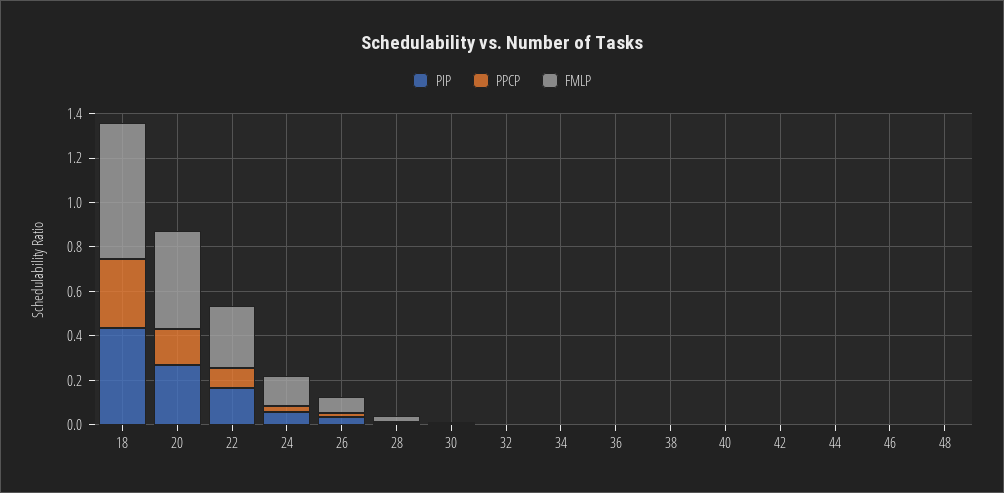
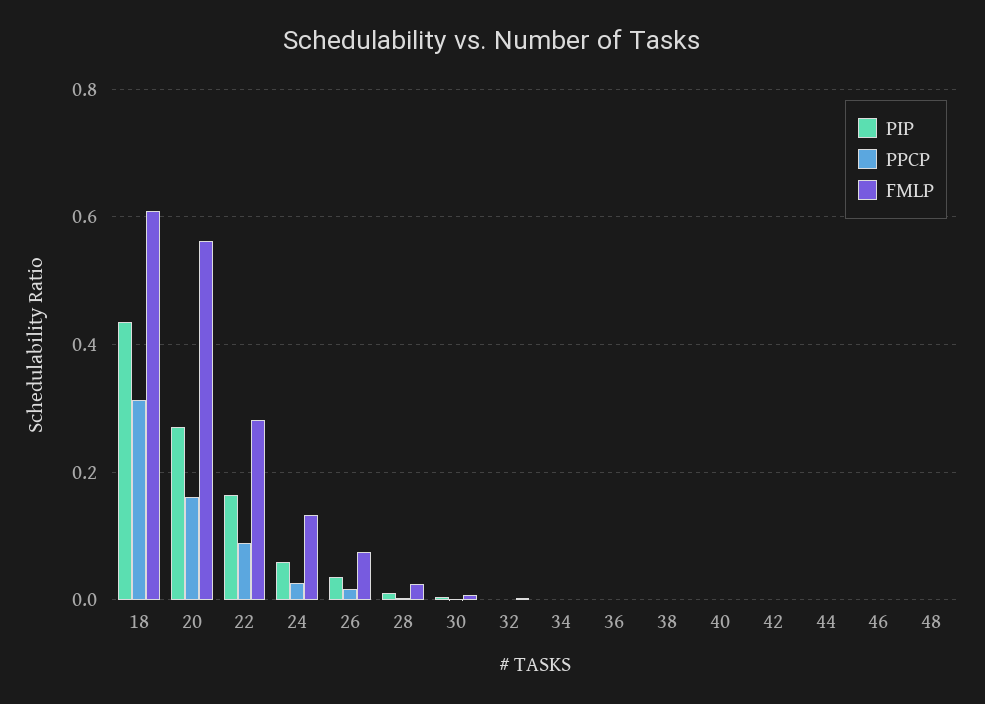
  {
    "PIP": {
      "18": 0.44,
      "20": 0.28,
      "22": 0.16,
      "24": 0.06,
      "26": 0.04,
      "28": 0.02,
      "30": 0,
      "32": 0,
      "34": 0,
      "36": 0,
      "38": 0,
      "40": 0,
      "42": 0,
      "44": 0,
      "46": 0,
      "48": 0
    },
    "PPCP": {
      "18": 0.32,
      "20": 0.16,
      "22": 0.08,
      "24": 0.02,
      "26": 0.02,
      "28": 0,
      "30": 0,
      "32": 0,
      "34": 0,
      "36": 0,
      "38": 0,
      "40": 0,
      "42": 0,
      "44": 0,
      "46": 0,
      "48": 0
    },
    "FMLP": {
      "18": 0.6,
-     "20": 0.45,
+     "20": 0.56,
      "22": 0.28,
      "24": 0.14,
      "26": 0.08,
      "28": 0.02,
      "30": 0,
      "32": 0,
      "34": 0,
      "36": 0,
      "38": 0,
      "40": 0,
      "42": 0,
      "44": 0,
      "46": 0,
      "48": 0
    }
  }

